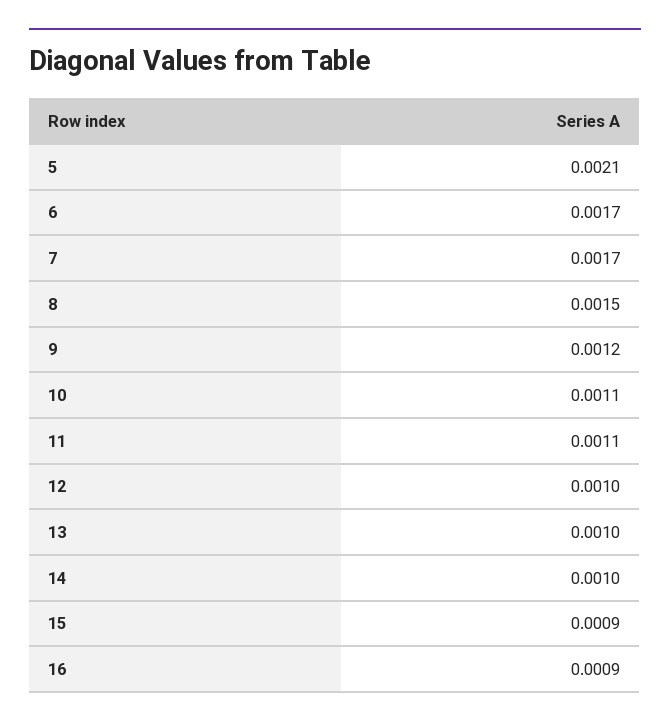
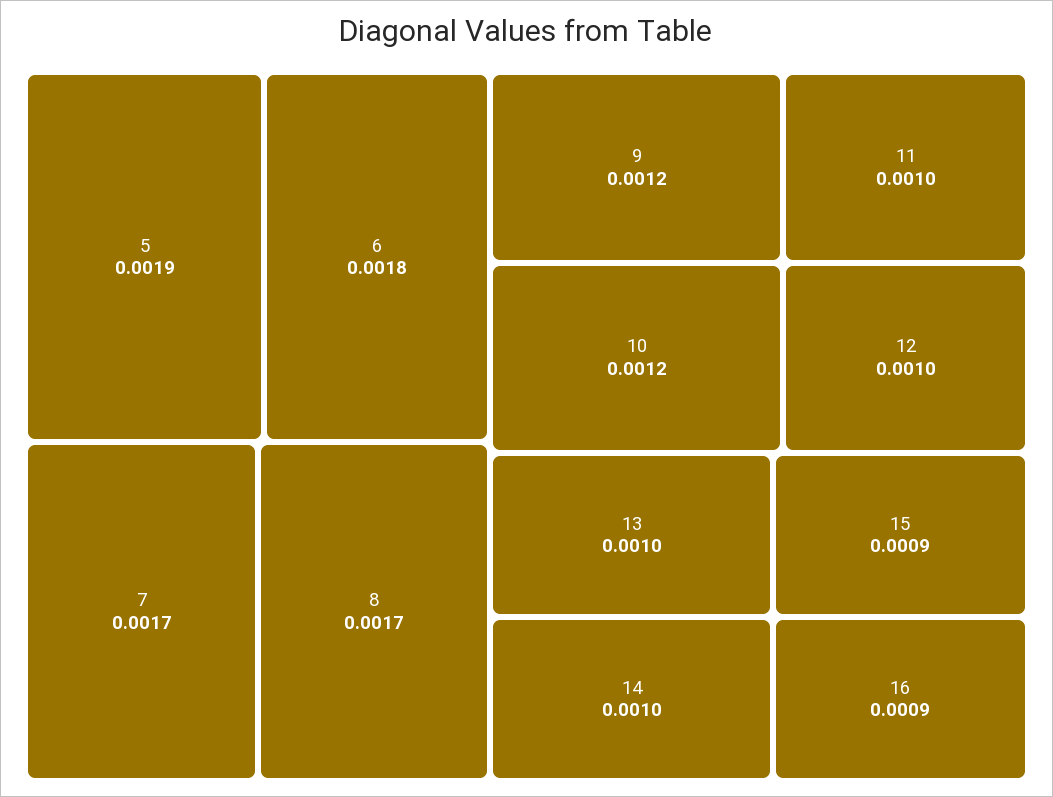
  {
-   "5": 0.0021,
+   "5": 0.0019,
-   "6": 0.0017,
+   "6": 0.0018,
    "7": 0.0017,
-   "8": 0.0015,
+   "8": 0.0017,
    "9": 0.0012,
-   "10": 0.0011,
+   "10": 0.0012,
-   "11": 0.0011,
+   "11": 0.001,
    "12": 0.001,
    "13": 0.001,
    "14": 0.001,
    "15": 0.0009,
    "16": 0.0009
  }

